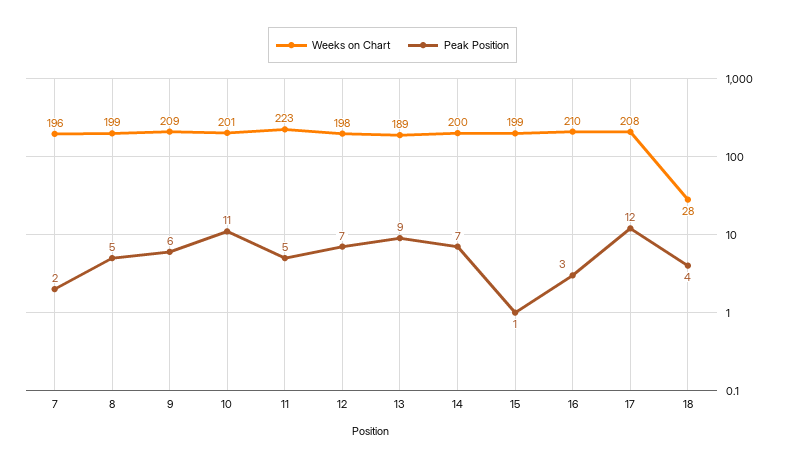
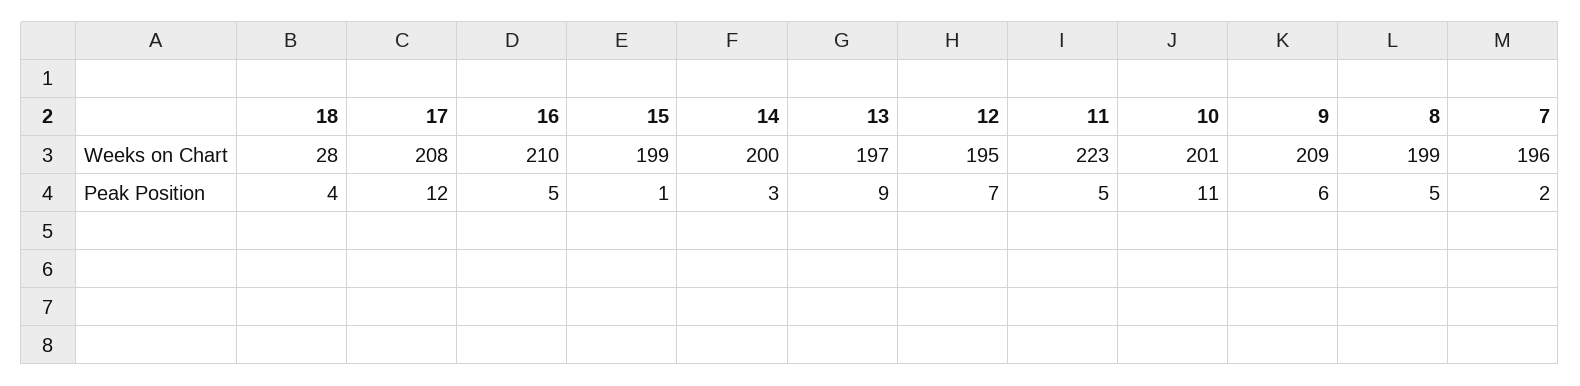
  {
    "Weeks on Chart": {
      "7": 196,
      "8": 199,
      "9": 209,
      "10": 201,
      "11": 223,
-     "12": 198,
+     "12": 195,
-     "13": 189,
+     "13": 197,
      "14": 200,
      "15": 199,
      "16": 210,
      "17": 208,
      "18": 28
    },
    "Peak Position": {
      "7": 2,
      "8": 5,
      "9": 6,
      "10": 11,
      "11": 5,
      "12": 7,
      "13": 9,
-     "14": 7,
+     "14": 3,
      "15": 1,
-     "16": 3,
+     "16": 5,
      "17": 12,
      "18": 4
    }
  }

